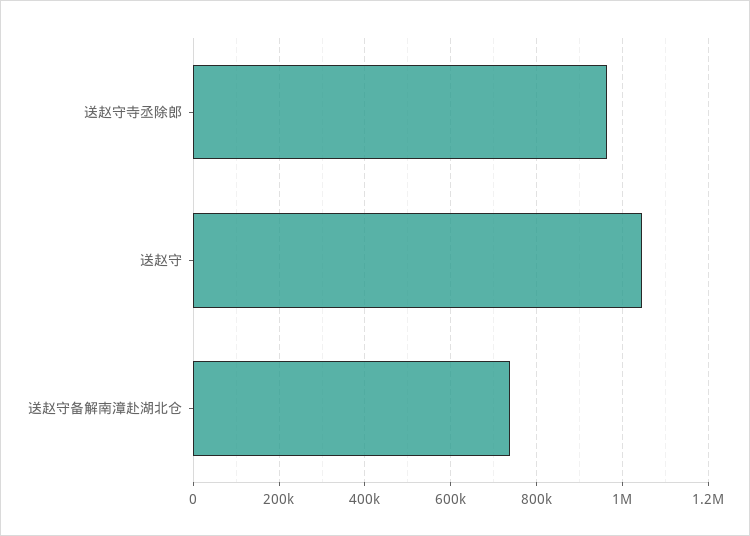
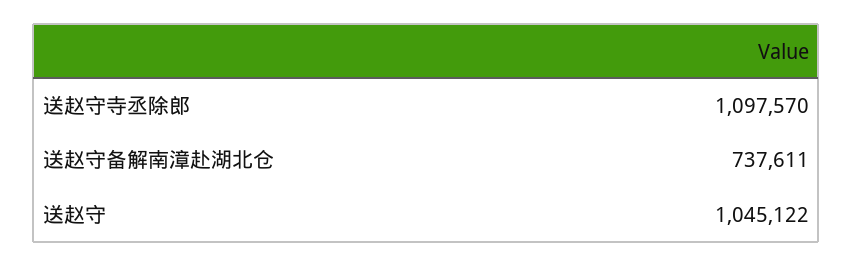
  {
-   "送赵守寺丞除郎": 960000,
+   "送赵守寺丞除郎": 1097570,
    "送赵守": 1045122,
    "送赵守备解南漳赴湖北仓": 737611
  }

